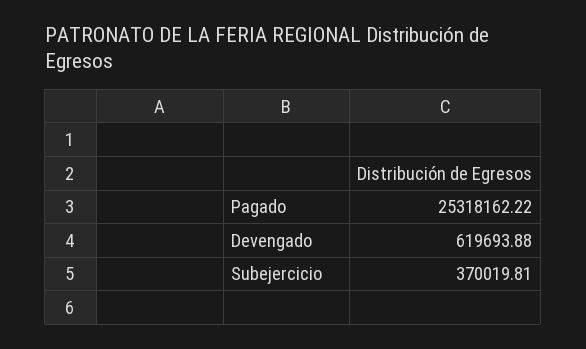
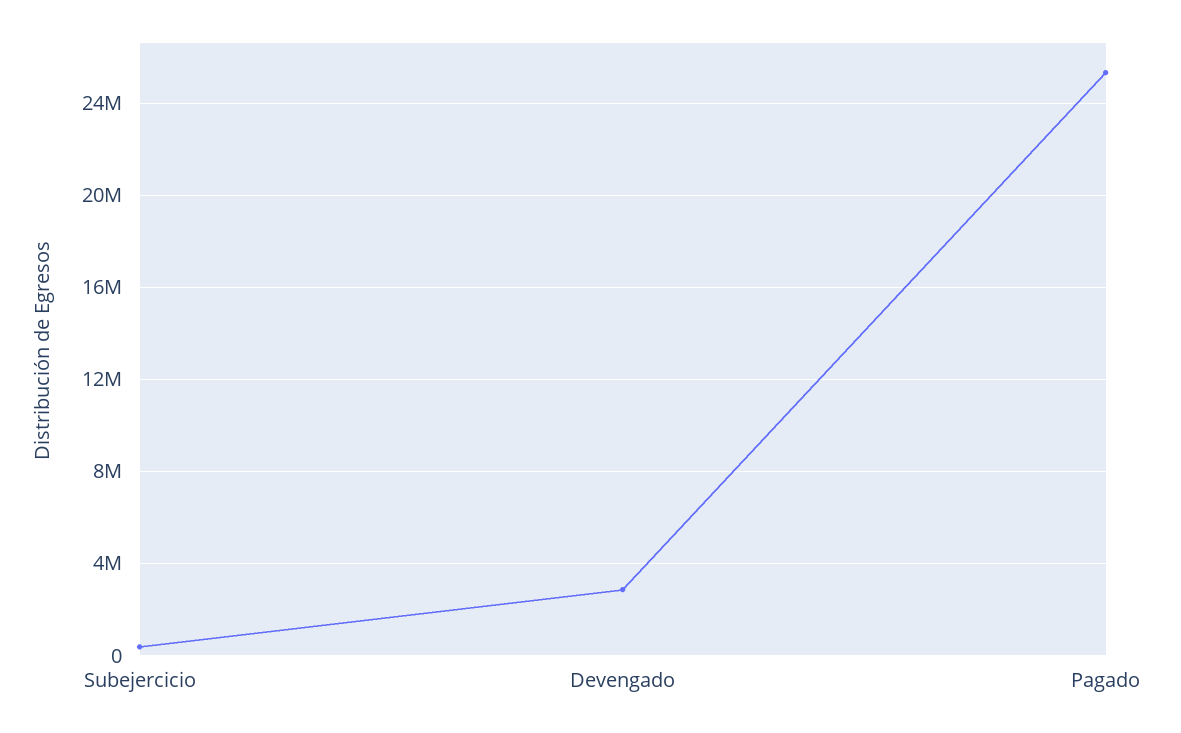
  {
    "Pagado": 25318162.22,
-   "Devengado": 619693.88,
+   "Devengado": 3000000,
    "Subejercicio": 370019.81
  }

